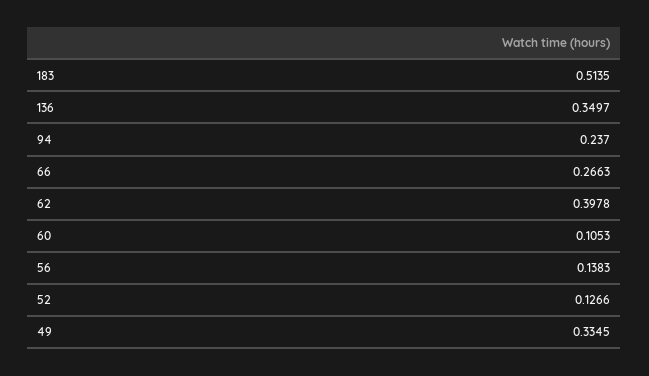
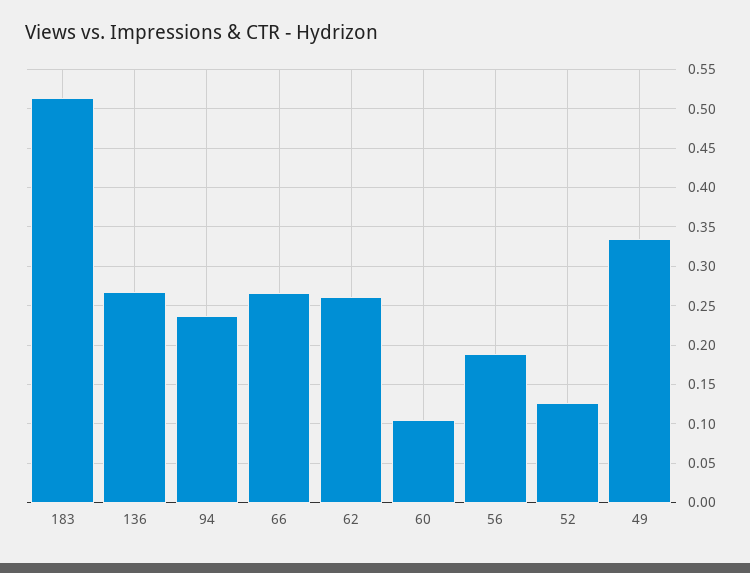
  {
    "183": 0.5135,
-   "136": 0.3497,
+   "136": 0.27,
    "94": 0.237,
    "66": 0.2663,
-   "62": 0.3978,
+   "62": 0.26,
    "60": 0.1053,
-   "56": 0.1383,
+   "56": 0.19,
    "52": 0.1266,
    "49": 0.3345
  }

